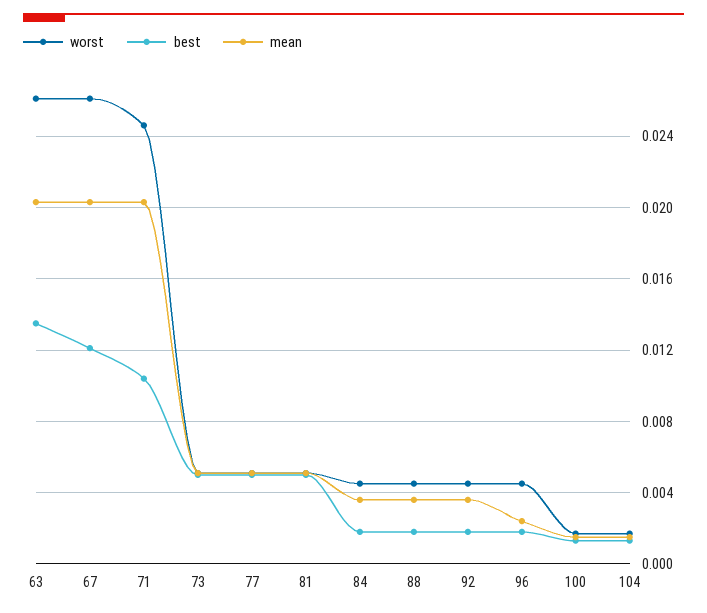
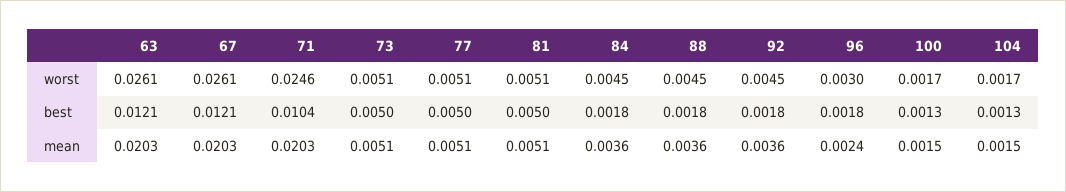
  {
    "worst": {
      "63": 0.0261,
      "67": 0.0261,
      "71": 0.0246,
      "73": 0.0051,
      "77": 0.0051,
      "81": 0.0051,
      "84": 0.0045,
      "88": 0.0045,
      "92": 0.0045,
-     "96": 0.0045,
+     "96": 0.003,
      "100": 0.0017,
      "104": 0.0017
    },
    "best": {
-     "63": 0.0135,
+     "63": 0.0121,
      "67": 0.0121,
      "71": 0.0104,
      "73": 0.005,
      "77": 0.005,
      "81": 0.005,
      "84": 0.0018,
      "88": 0.0018,
      "92": 0.0018,
      "96": 0.0018,
      "100": 0.0013,
      "104": 0.0013
    },
    "mean": {
      "63": 0.0203,
      "67": 0.0203,
      "71": 0.0203,
      "73": 0.0051,
      "77": 0.0051,
      "81": 0.0051,
      "84": 0.0036,
      "88": 0.0036,
      "92": 0.0036,
      "96": 0.0024,
      "100": 0.0015,
      "104": 0.0015
    }
  }

